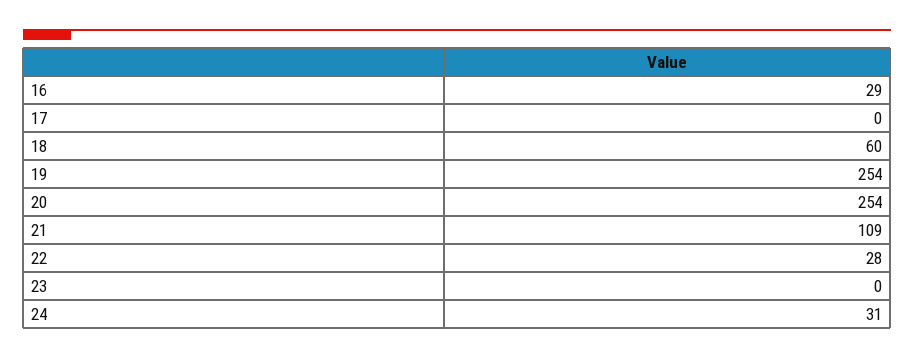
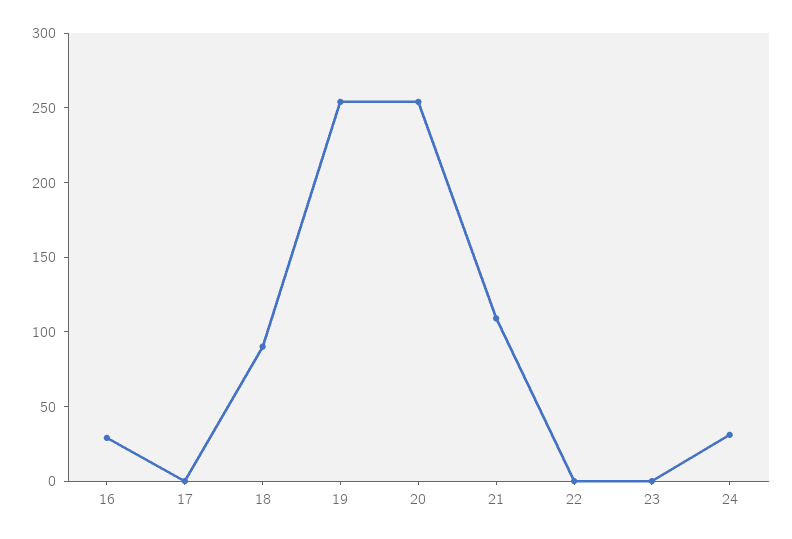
  {
    "16": 29,
    "17": 0,
-   "18": 60,
+   "18": 90,
    "19": 254,
    "20": 254,
    "21": 109,
-   "22": 28,
+   "22": 0,
    "23": 0,
    "24": 31
  }

